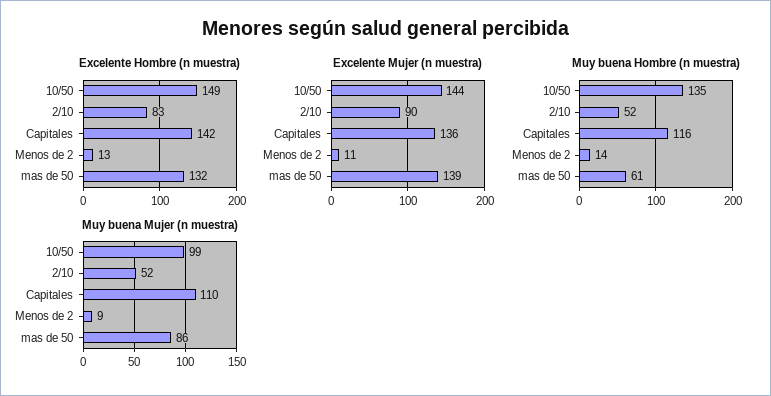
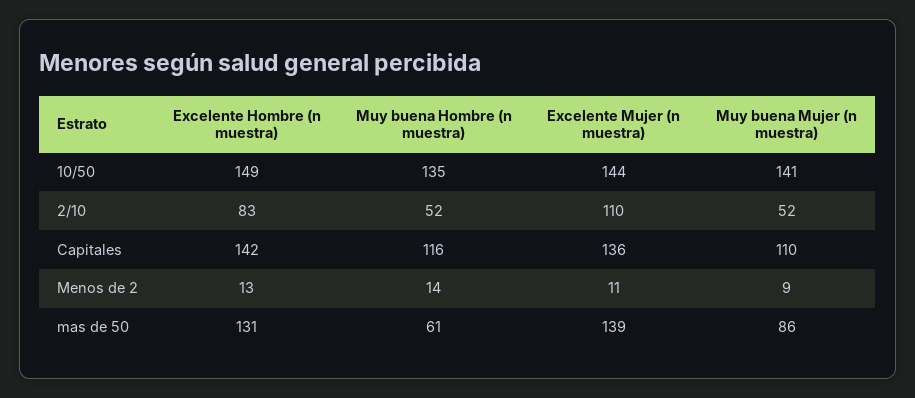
  {
    "Excelente Hombre (n muestra)": {
      "10/50": 149,
      "2/10": 83,
      "Capitales": 142,
      "Menos de 2": 13,
-     "mas de 50": 132
+     "mas de 50": 131
    },
    "Excelente Mujer (n muestra)": {
      "10/50": 144,
-     "2/10": 90,
+     "2/10": 110,
      "Capitales": 136,
      "Menos de 2": 11,
      "mas de 50": 139
    },
    "Muy buena Hombre (n muestra)": {
      "10/50": 135,
      "2/10": 52,
      "Capitales": 116,
      "Menos de 2": 14,
      "mas de 50": 61
    },
    "Muy buena Mujer (n muestra)": {
-     "10/50": 99,
+     "10/50": 141,
      "2/10": 52,
      "Capitales": 110,
      "Menos de 2": 9,
      "mas de 50": 86
    }
  }

